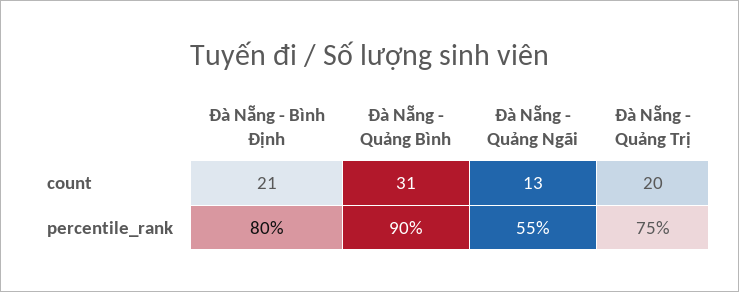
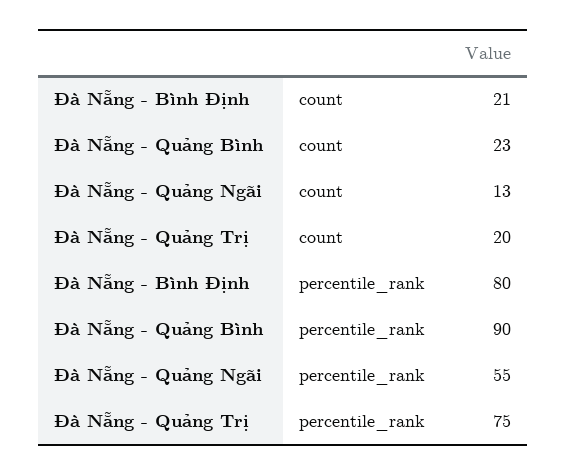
  {
    "Đà Nẵng - Bình Định": {
      "count": 21,
      "percentile_rank": 80
    },
    "Đà Nẵng - Quảng Bình": {
-     "count": 31,
+     "count": 23,
      "percentile_rank": 90
    },
    "Đà Nẵng - Quảng Ngãi": {
      "count": 13,
      "percentile_rank": 55
    },
    "Đà Nẵng - Quảng Trị": {
      "count": 20,
      "percentile_rank": 75
    }
  }

